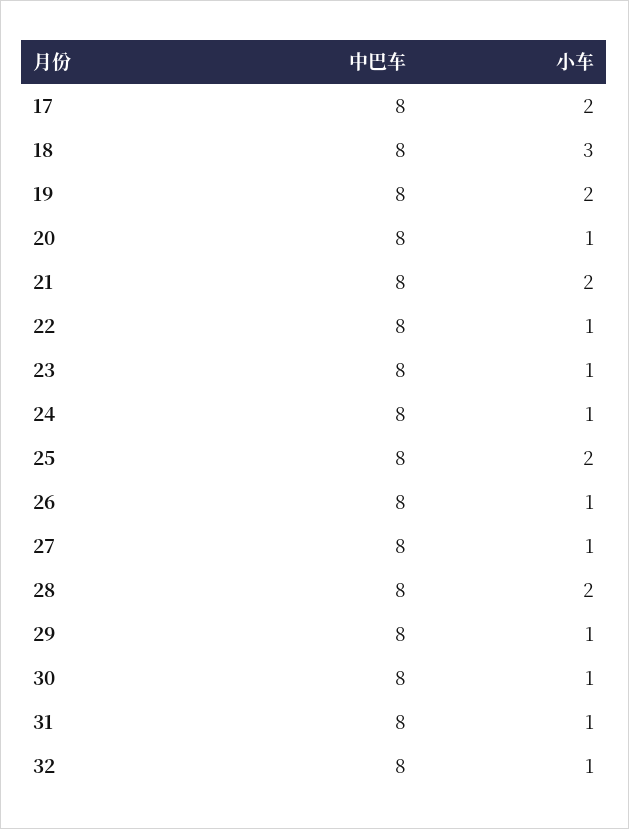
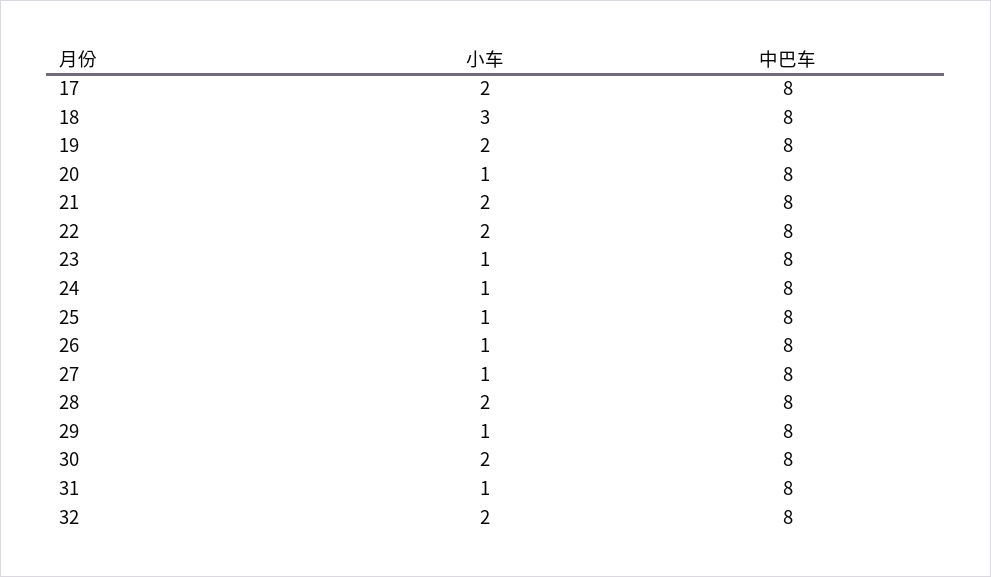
  {
    "中巴车": {
      "17": 8,
      "18": 8,
      "19": 8,
      "20": 8,
      "21": 8,
      "22": 8,
      "23": 8,
      "24": 8,
      "25": 8,
      "26": 8,
      "27": 8,
      "28": 8,
      "29": 8,
      "30": 8,
      "31": 8,
      "32": 8
    },
    "小车": {
      "17": 2,
      "18": 3,
      "19": 2,
      "20": 1,
      "21": 2,
-     "22": 1,
+     "22": 2,
      "23": 1,
      "24": 1,
-     "25": 2,
+     "25": 1,
      "26": 1,
      "27": 1,
      "28": 2,
      "29": 1,
-     "30": 1,
+     "30": 2,
      "31": 1,
-     "32": 1
+     "32": 2
    }
  }

